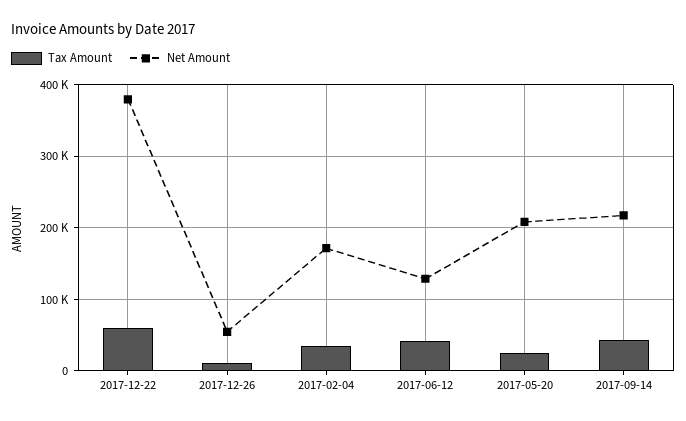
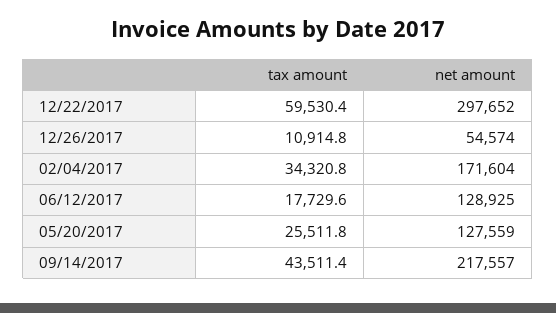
  {
    "Tax Amount": {
      "2017-12-22": 59530.4,
      "2017-12-26": 10914.8,
      "2017-02-04": 34320.8,
-     "2017-06-12": 40000,
+     "2017-06-12": 17729.6,
      "2017-05-20": 25511.8,
      "2017-09-14": 43511.4
    },
    "Net Amount": {
-     "2017-12-22": 380000,
+     "2017-12-22": 297652,
      "2017-12-26": 54574,
      "2017-02-04": 171604,
      "2017-06-12": 128925,
-     "2017-05-20": 210000,
+     "2017-05-20": 127559,
      "2017-09-14": 217557
    }
  }

